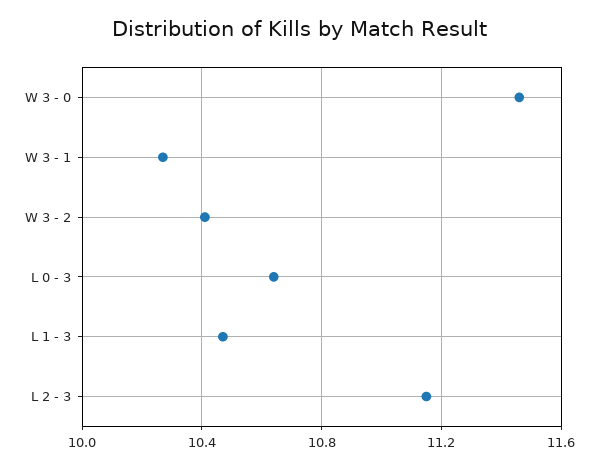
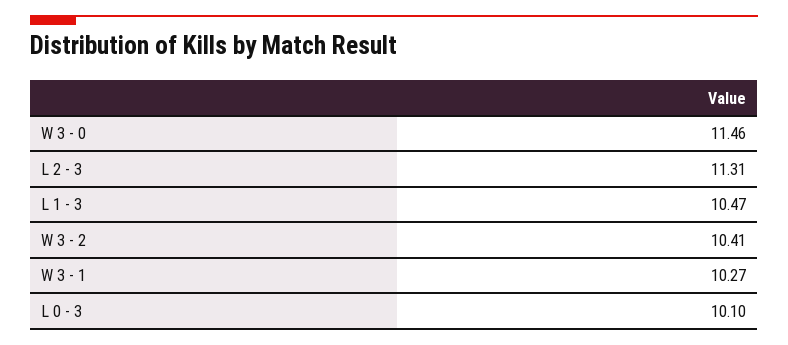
  {
    "W 3 - 0": 11.46,
    "W 3 - 1": 10.27,
    "W 3 - 2": 10.41,
-   "L 0 - 3": 10.65,
+   "L 0 - 3": 10.1,
    "L 1 - 3": 10.47,
-   "L 2 - 3": 11.15
+   "L 2 - 3": 11.31
  }

